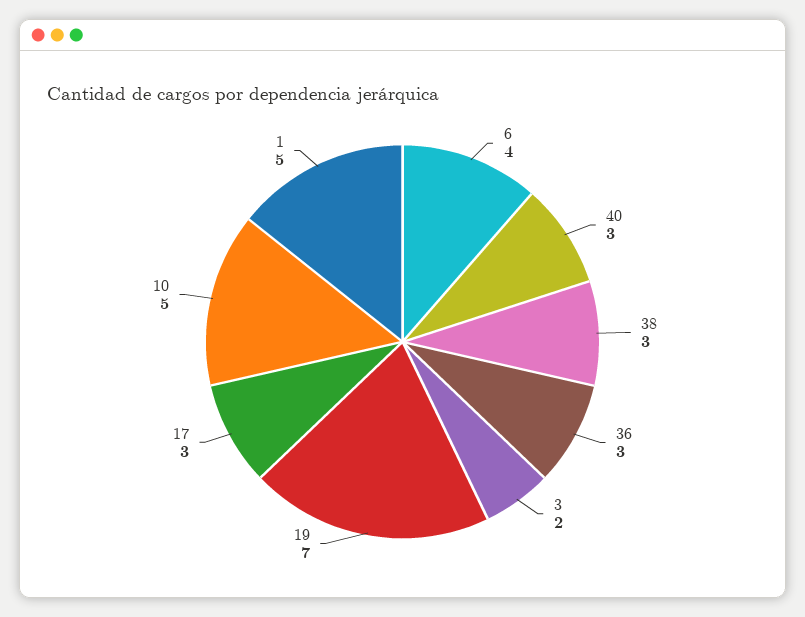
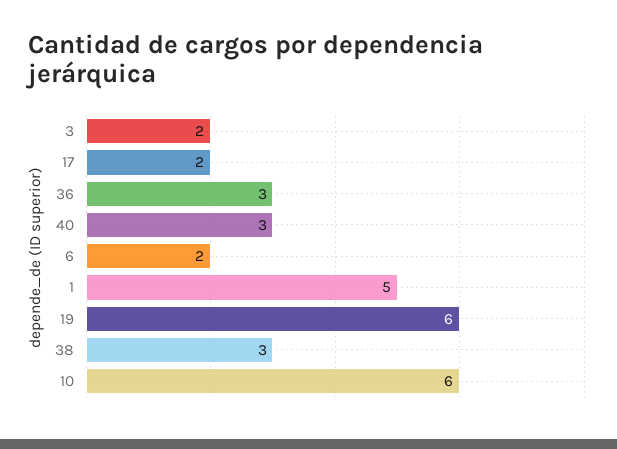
  {
-   "6": 4,
+   "6": 2,
    "40": 3,
    "38": 3,
    "36": 3,
    "3": 2,
-   "19": 7,
+   "19": 6,
-   "17": 3,
+   "17": 2,
-   "10": 5,
+   "10": 6,
    "1": 5
  }

